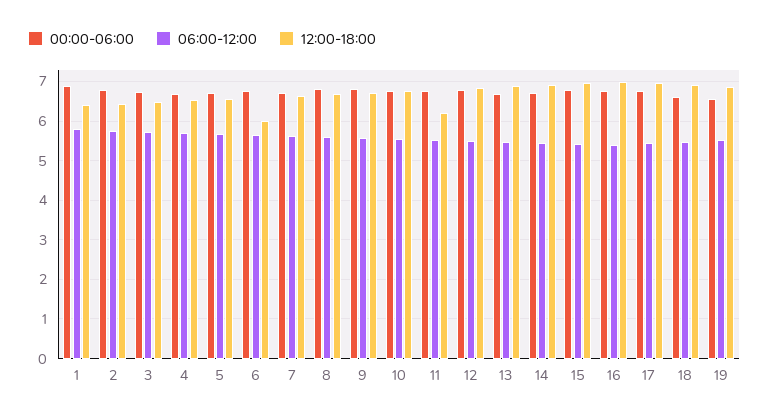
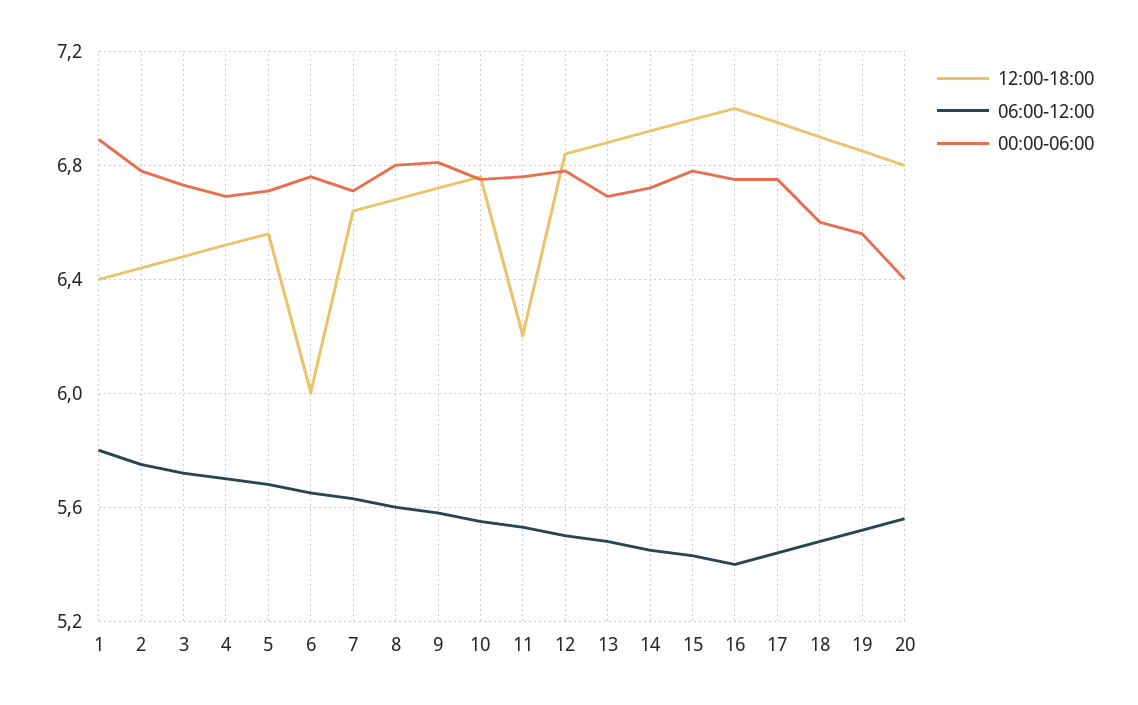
  {
    "00:00-06:00": {
      "1": 6.9,
      "2": 6.8,
      "3": 6.75,
      "4": 6.7,
      "5": 6.7,
      "6": 6.75,
      "7": 6.7,
      "8": 6.8,
      "9": 6.8,
      "10": 6.75,
      "11": 6.75,
      "12": 6.8,
      "13": 6.7,
      "14": 6.7,
      "15": 6.8,
      "16": 6.75,
      "17": 6.75,
      "18": 6.6,
-     "19": 6.55
+     "19": 6.55,
+     "20": 6.4
    },
    "06:00-12:00": {
      "1": 5.8,
      "2": 5.75,
      "3": 5.7,
      "4": 5.7,
      "5": 5.7,
      "6": 5.65,
      "7": 5.65,
      "8": 5.6,
      "9": 5.6,
      "10": 5.55,
      "11": 5.55,
      "12": 5.5,
      "13": 5.5,
      "14": 5.45,
      "15": 5.45,
      "16": 5.4,
      "17": 5.45,
      "18": 5.5,
-     "19": 5.5
+     "19": 5.5,
+     "20": 5.55
    },
    "12:00-18:00": {
      "1": 6.4,
      "2": 6.45,
      "3": 6.5,
      "4": 6.5,
      "5": 6.55,
      "6": 6,
      "7": 6.65,
      "8": 6.7,
      "9": 6.7,
      "10": 6.75,
      "11": 6.2,
      "12": 6.85,
      "13": 6.9,
      "14": 6.9,
      "15": 6.95,
      "16": 7,
      "17": 6.95,
      "18": 6.9,
-     "19": 6.85
+     "19": 6.85,
+     "20": 6.8
    }
  }

